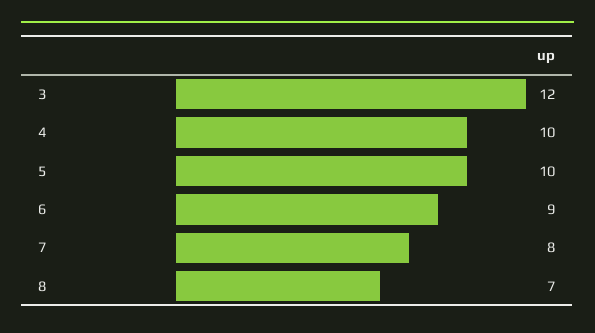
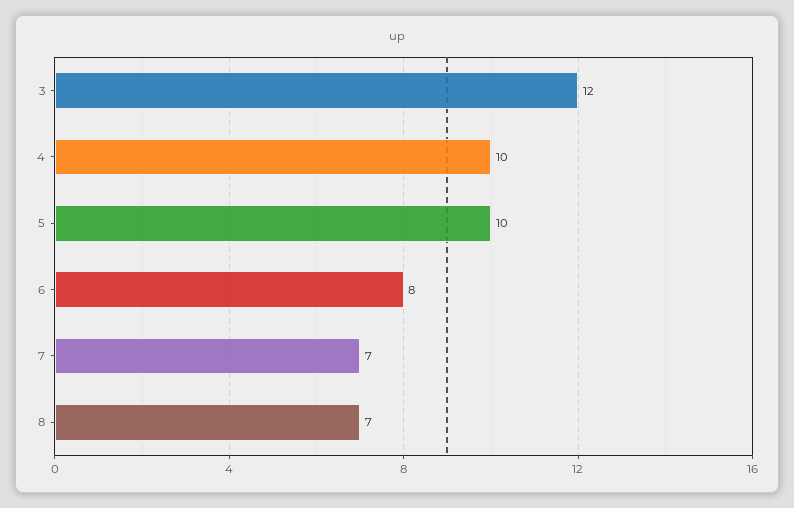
  {
    "3": 12,
    "4": 10,
    "5": 10,
-   "6": 9,
+   "6": 8,
-   "7": 8,
+   "7": 7,
    "8": 7
  }

